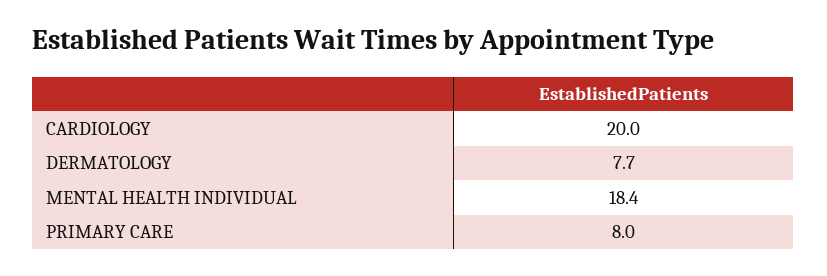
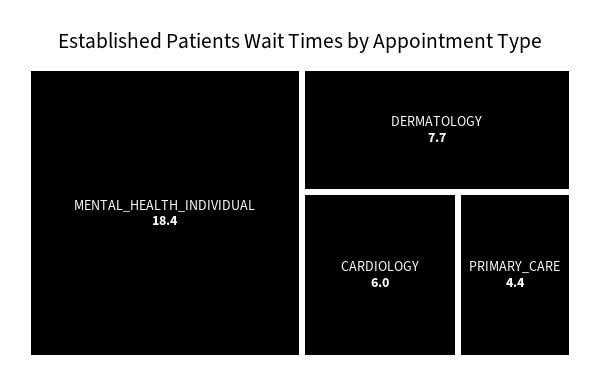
  {
-   "CARDIOLOGY": 20,
+   "CARDIOLOGY": 6,
    "DERMATOLOGY": 7.7,
    "MENTAL HEALTH INDIVIDUAL": 18.4,
-   "PRIMARY CARE": 8
+   "PRIMARY CARE": 4.4
  }

